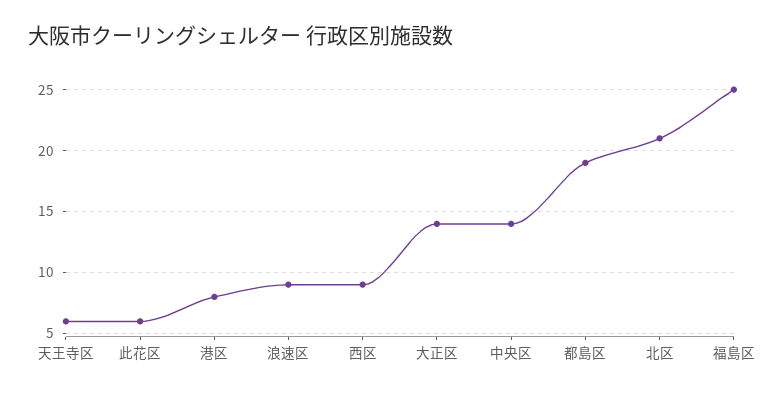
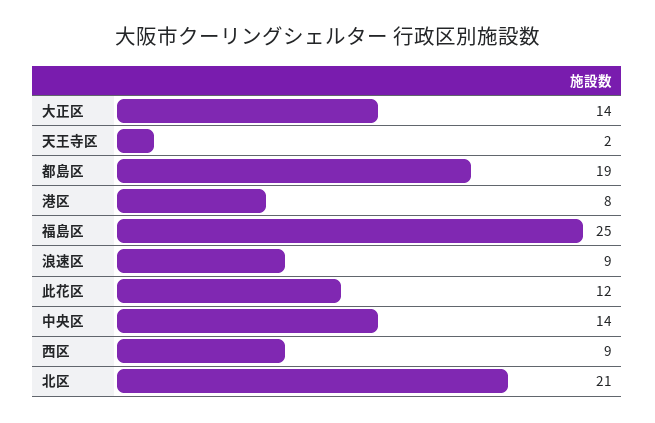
  {
-   "天王寺区": 6,
+   "天王寺区": 2,
-   "此花区": 6,
+   "此花区": 12,
    "港区": 8,
    "浪速区": 9,
    "西区": 9,
    "大正区": 14,
    "中央区": 14,
    "都島区": 19,
    "北区": 21,
    "福島区": 25
  }

